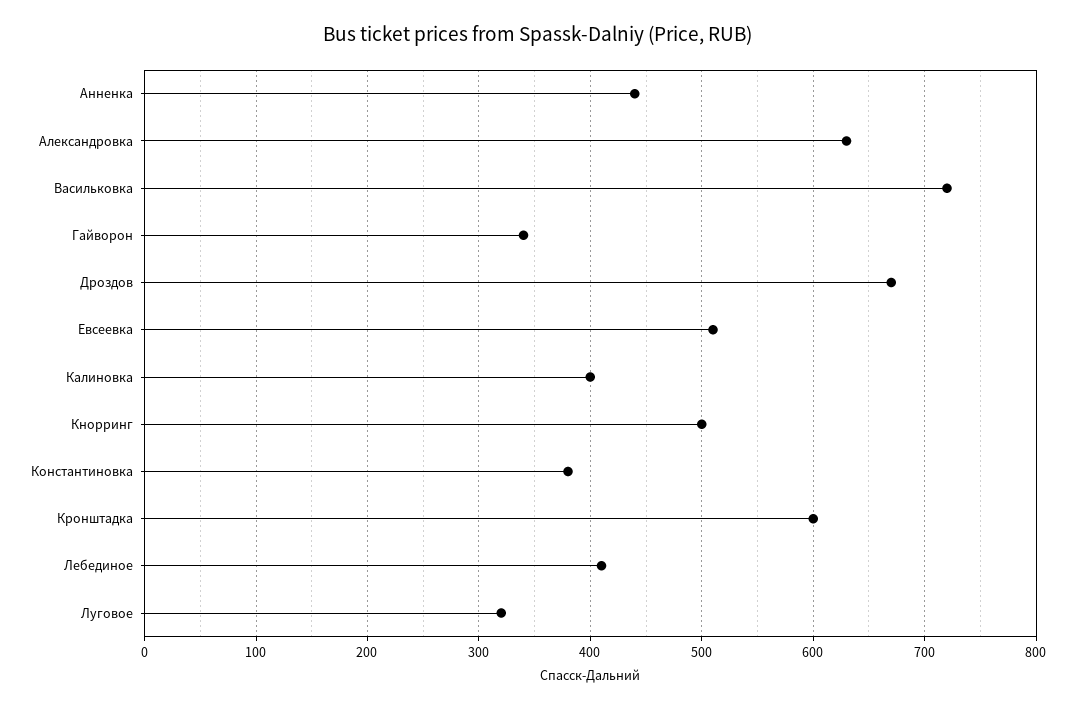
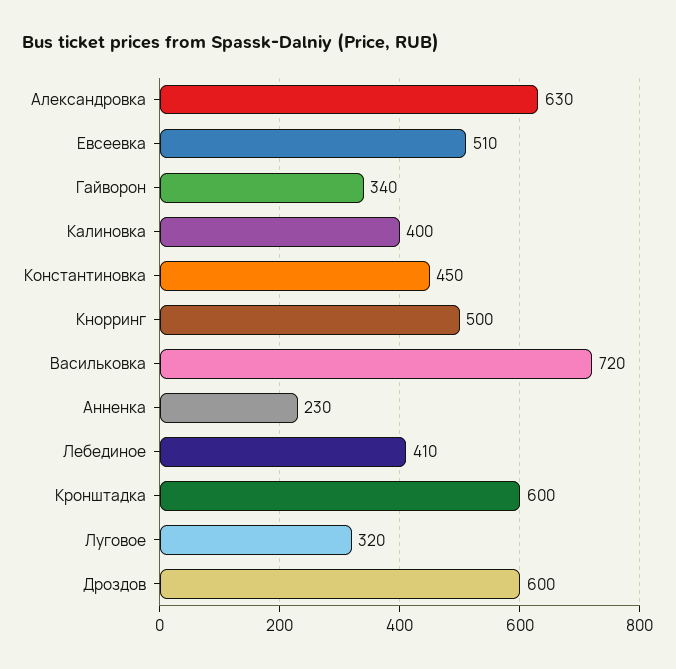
  {
-   "Анненка": 440,
+   "Анненка": 230,
    "Александровка": 630,
    "Васильковка": 720,
    "Гайворон": 340,
-   "Дроздов": 670,
+   "Дроздов": 600,
    "Евсеевка": 510,
    "Калиновка": 400,
    "Кнорринг": 500,
-   "Константиновка": 380,
+   "Константиновка": 450,
    "Кронштадка": 600,
    "Лебединое": 410,
    "Луговое": 320
  }

